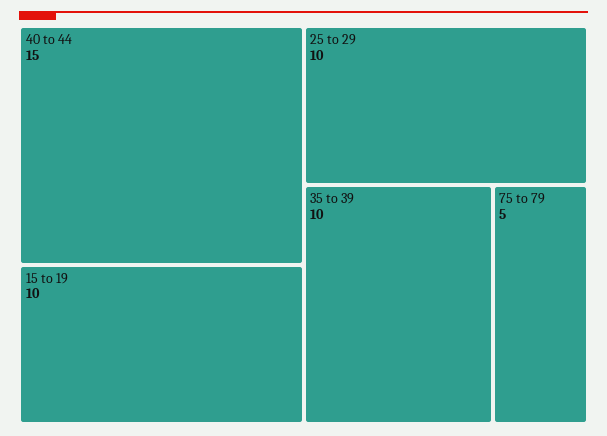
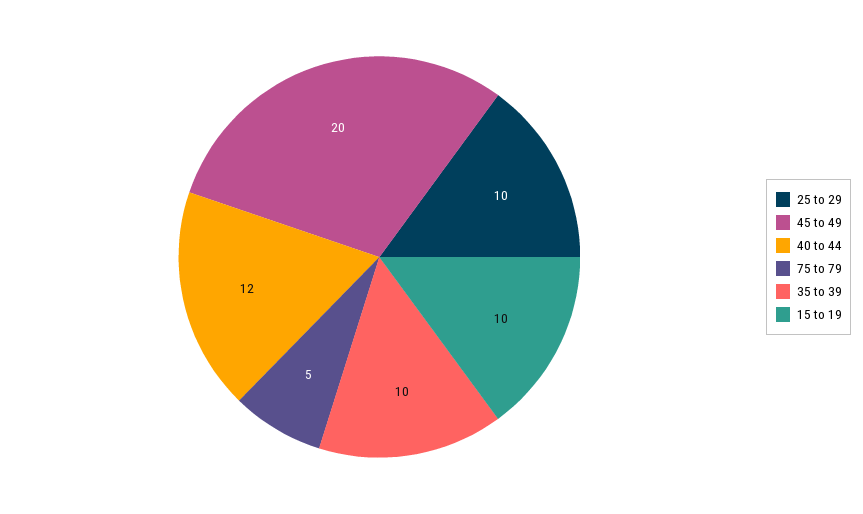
  {
-   "40 to 44": 15,
+   "40 to 44": 12,
    "15 to 19": 10,
    "25 to 29": 10,
    "35 to 39": 10,
-   "75 to 79": 5
+   "75 to 79": 5,
+   "45 to 49": 20
  }

